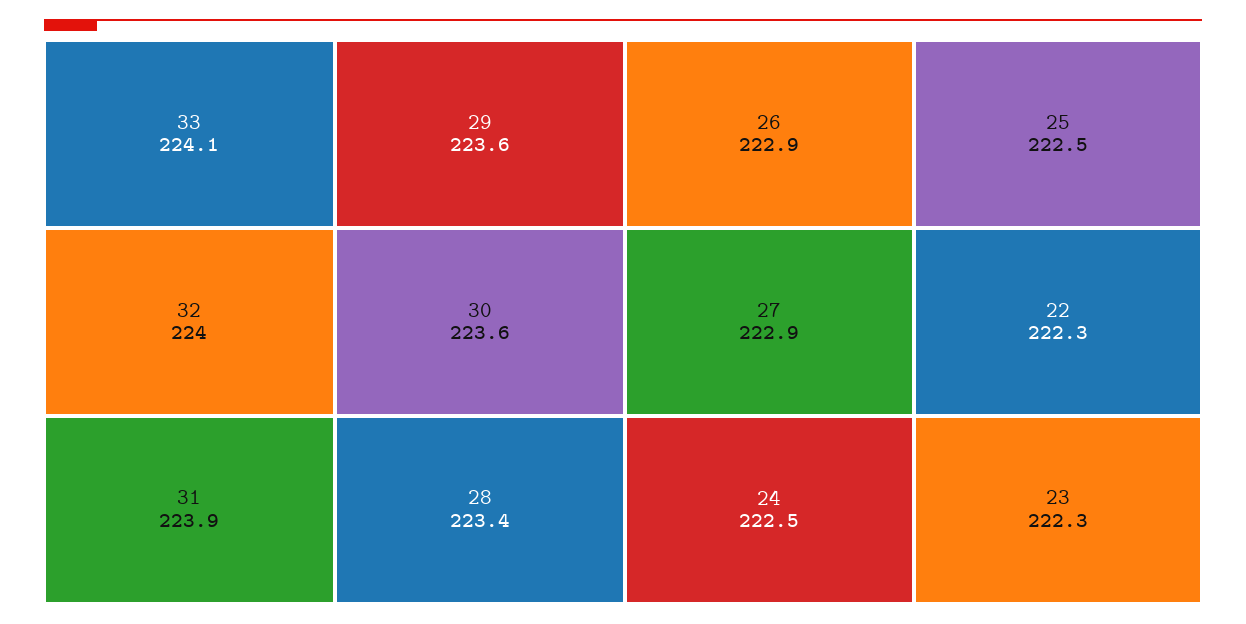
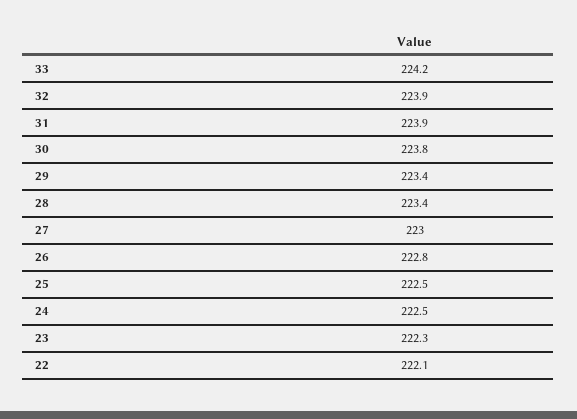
  {
-   "33": 224.1,
+   "33": 224.2,
-   "32": 224,
+   "32": 223.9,
    "31": 223.9,
-   "29": 223.6,
+   "29": 223.4,
-   "30": 223.6,
+   "30": 223.8,
    "28": 223.4,
-   "26": 222.9,
+   "26": 222.8,
-   "27": 222.9,
+   "27": 223,
    "24": 222.5,
    "25": 222.5,
-   "22": 222.3,
+   "22": 222.1,
    "23": 222.3
  }

